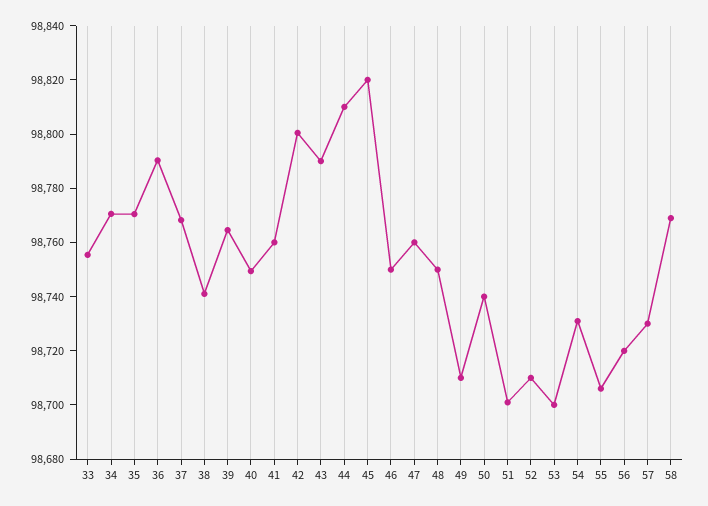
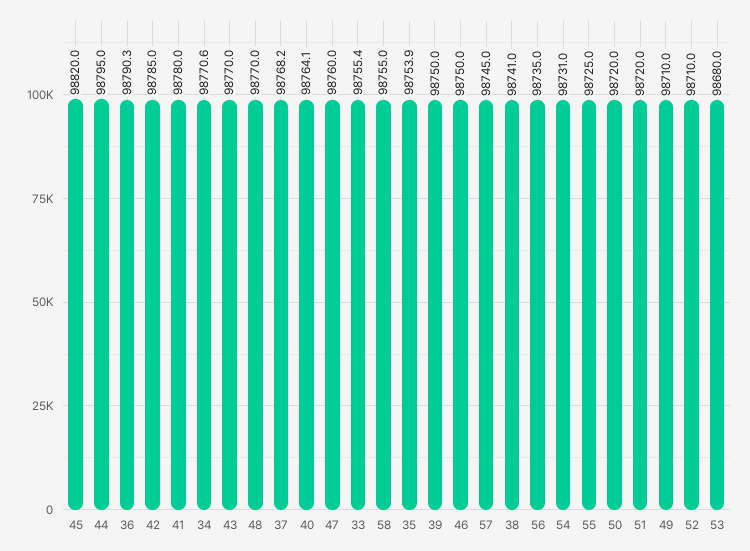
  {
    "33": 98755.4,
    "34": 98770.6,
-   "35": 98770,
+   "35": 98753.9,
    "36": 98790.3,
    "37": 98768.2,
    "38": 98741,
-   "39": 98765,
+   "39": 98750,
-   "40": 98750,
+   "40": 98764.1,
-   "41": 98760,
+   "41": 98780,
-   "42": 98800,
+   "42": 98785,
-   "43": 98790,
+   "43": 98770,
-   "44": 98810,
+   "44": 98795,
    "45": 98820,
    "46": 98750,
    "47": 98760,
-   "48": 98750,
+   "48": 98770,
    "49": 98710,
-   "50": 98740,
+   "50": 98720,
-   "51": 98700,
+   "51": 98720,
    "52": 98710,
-   "53": 98700,
+   "53": 98680,
    "54": 98731,
-   "55": 98705,
+   "55": 98725,
-   "56": 98720,
+   "56": 98735,
-   "57": 98730,
+   "57": 98745,
-   "58": 98770
+   "58": 98755
  }

